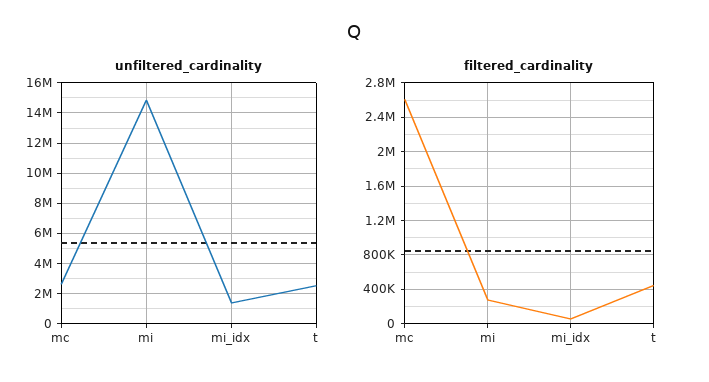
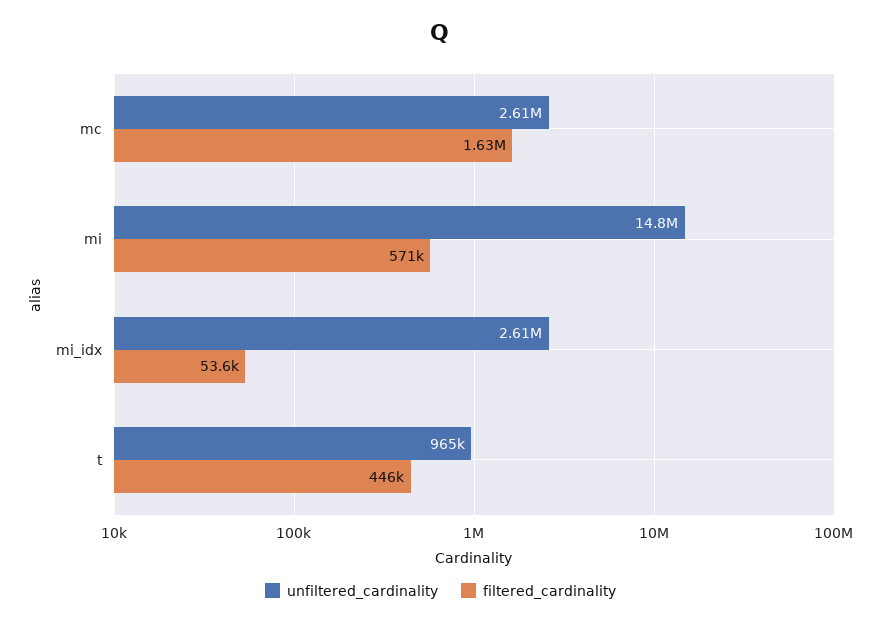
  {
    "unfiltered_cardinality": {
      "mc": 2610000,
      "mi": 14800000,
-     "mi_idx": 1500000,
+     "mi_idx": 2610000,
-     "t": 2500000
+     "t": 965000
    },
    "filtered_cardinality": {
-     "mc": 2600000,
+     "mc": 1630000,
-     "mi": 300000,
+     "mi": 571000,
      "mi_idx": 53600,
      "t": 446000
    }
  }

